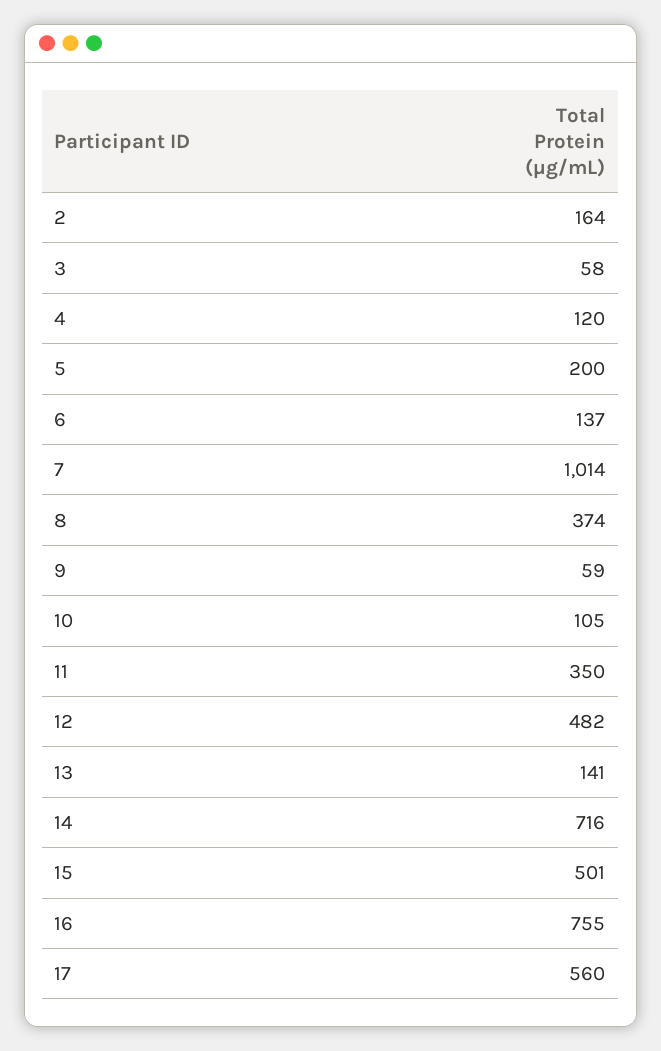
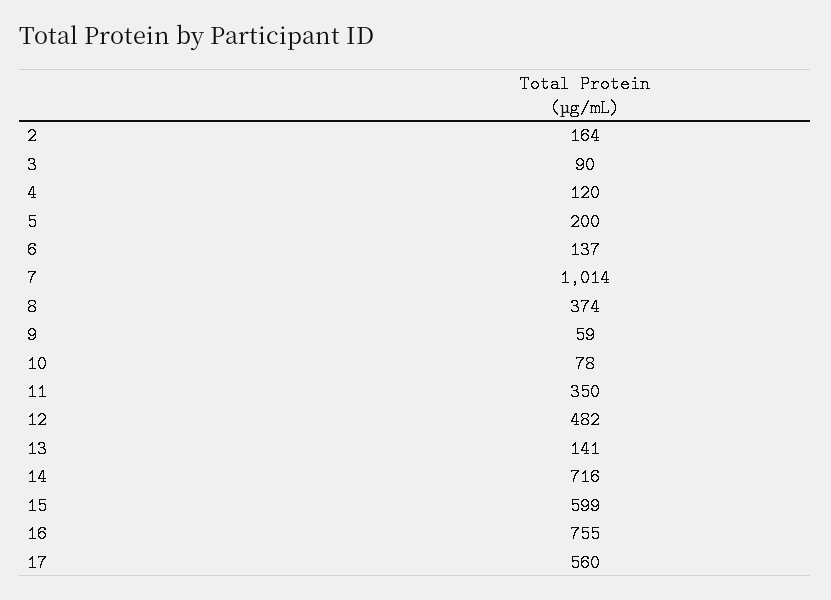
  {
    "2": 164,
-   "3": 58,
+   "3": 90,
    "4": 120,
    "5": 200,
    "6": 137,
    "7": 1014,
    "8": 374,
    "9": 59,
-   "10": 105,
+   "10": 78,
    "11": 350,
    "12": 482,
    "13": 141,
    "14": 716,
-   "15": 501,
+   "15": 599,
    "16": 755,
    "17": 560
  }

